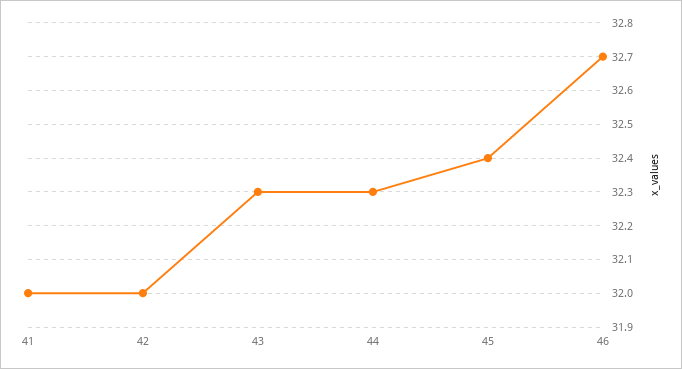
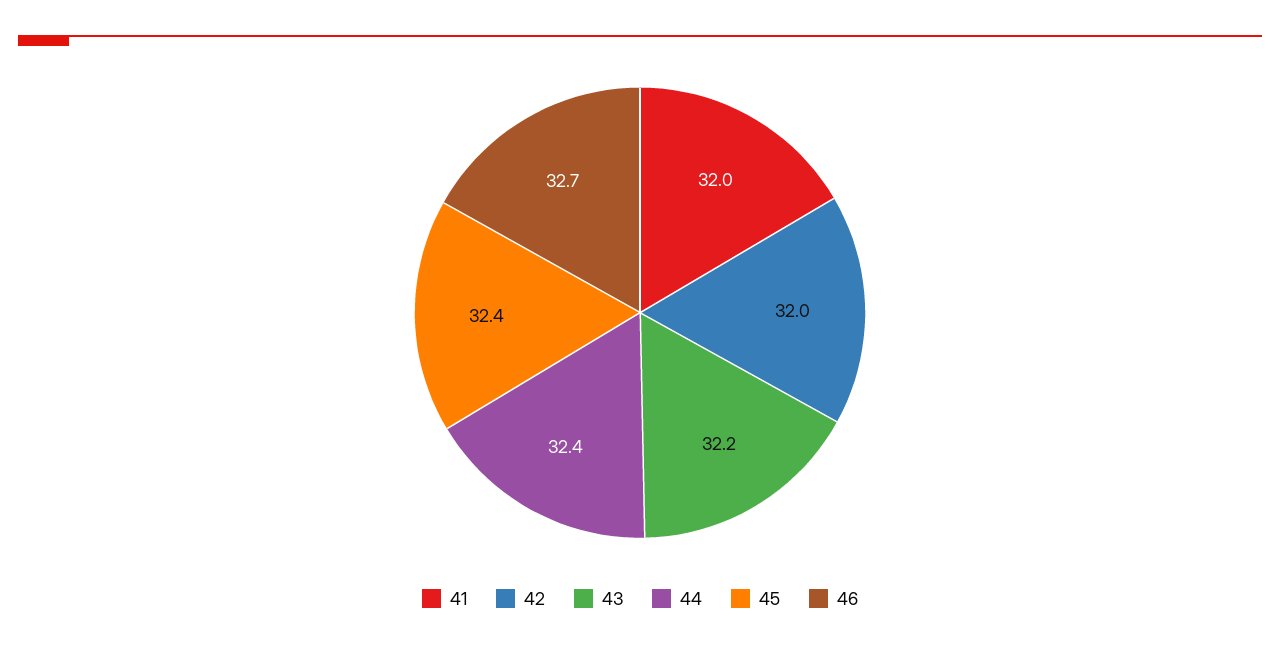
  {
    "41": 32,
    "42": 32,
-   "43": 32.3,
+   "43": 32.2,
-   "44": 32.3,
+   "44": 32.4,
    "45": 32.4,
    "46": 32.7
  }

